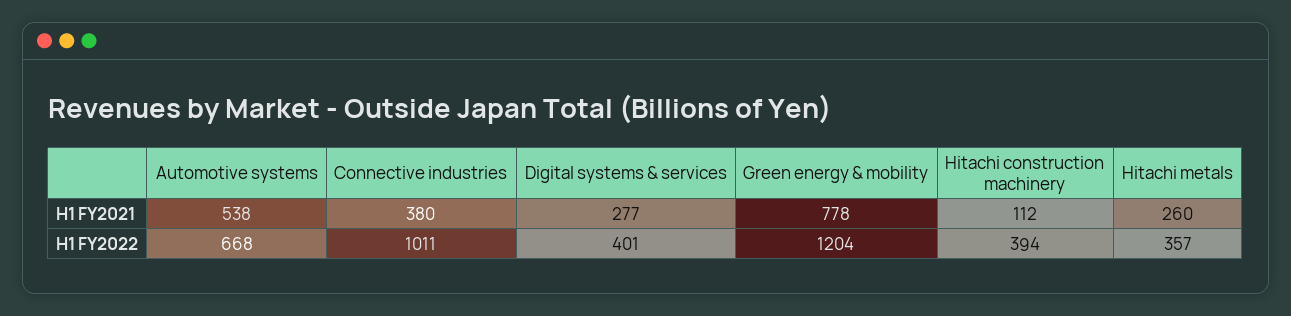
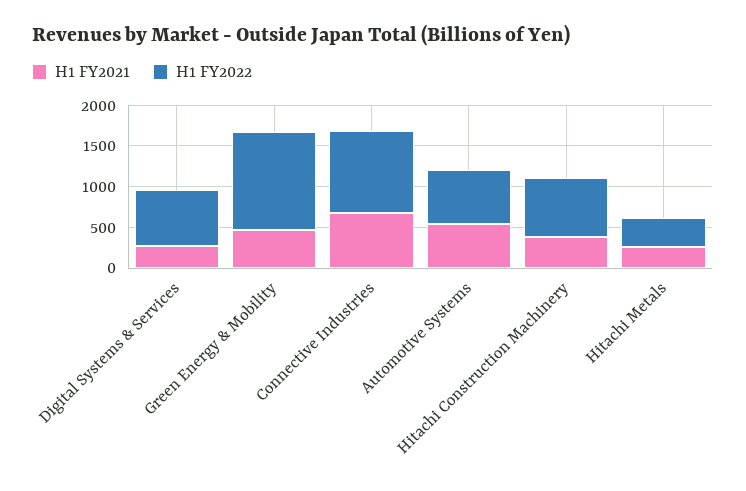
  {
    "H1 FY2021": {
      "Automotive systems": 538,
-     "Connective industries": 380,
+     "Connective industries": 700,
      "Digital systems & services": 277,
-     "Green energy & mobility": 778,
+     "Green energy & mobility": 500,
-     "Hitachi construction machinery": 112,
+     "Hitachi construction machinery": 400,
      "Hitachi metals": 260
    },
    "H1 FY2022": {
      "Automotive systems": 668,
      "Connective industries": 1011,
-     "Digital systems & services": 401,
+     "Digital systems & services": 700,
      "Green energy & mobility": 1204,
-     "Hitachi construction machinery": 394,
+     "Hitachi construction machinery": 700,
      "Hitachi metals": 357
    }
  }

